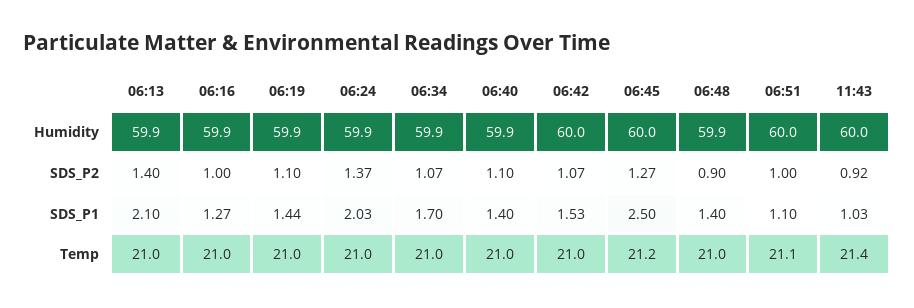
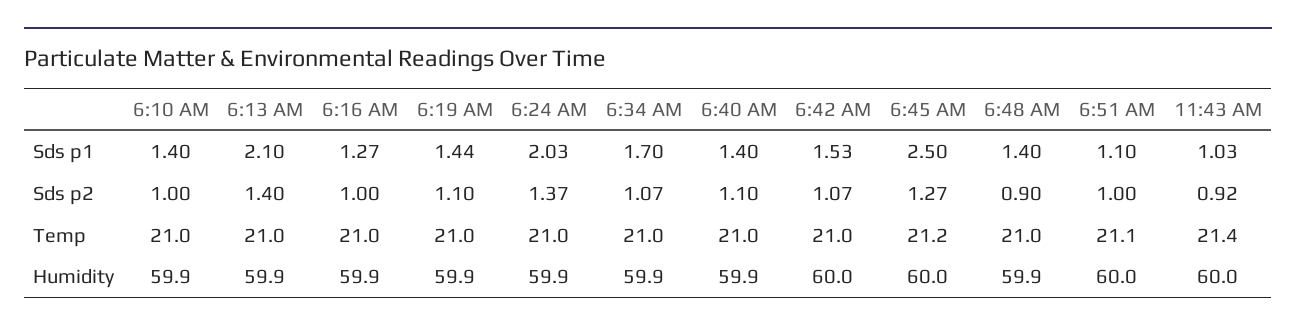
  {
    "06:13": {
      "Humidity": 59.9,
      "SDS_P2": 1.4,
      "SDS_P1": 2.1,
      "Temp": 21
    },
    "06:16": {
      "Humidity": 59.9,
      "SDS_P2": 1,
      "SDS_P1": 1.27,
      "Temp": 21
    },
    "06:19": {
      "Humidity": 59.9,
      "SDS_P2": 1.1,
      "SDS_P1": 1.44,
      "Temp": 21
    },
    "06:24": {
      "Humidity": 59.9,
      "SDS_P2": 1.37,
      "SDS_P1": 2.03,
      "Temp": 21
    },
    "06:34": {
      "Humidity": 59.9,
      "SDS_P2": 1.07,
      "SDS_P1": 1.7,
      "Temp": 21
    },
    "06:40": {
      "Humidity": 59.9,
      "SDS_P2": 1.1,
      "SDS_P1": 1.4,
      "Temp": 21
    },
    "06:42": {
      "Humidity": 60,
      "SDS_P2": 1.07,
      "SDS_P1": 1.53,
      "Temp": 21
    },
    "06:45": {
      "Humidity": 60,
      "SDS_P2": 1.27,
      "SDS_P1": 2.5,
      "Temp": 21.2
    },
    "06:48": {
      "Humidity": 59.9,
      "SDS_P2": 0.9,
      "SDS_P1": 1.4,
      "Temp": 21
    },
    "06:51": {
      "Humidity": 60,
      "SDS_P2": 1,
      "SDS_P1": 1.1,
      "Temp": 21.1
    },
    "11:43": {
      "Humidity": 60,
      "SDS_P2": 0.92,
      "SDS_P1": 1.03,
      "Temp": 21.4
-   }
+   },
+   "6:10 AM": {
+     "SDS_P1": 1.4,
+     "SDS_P2": 1,
+     "Temp": 21,
+     "Humidity": 59.9
+   }
  }

